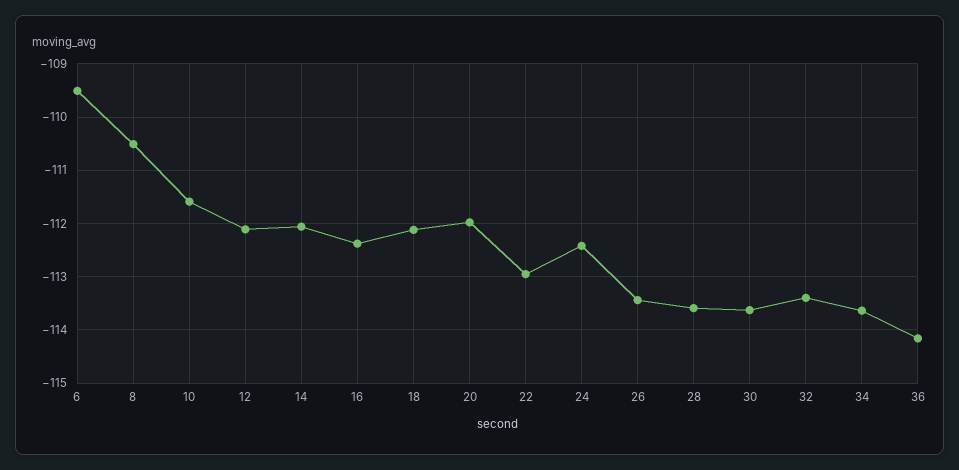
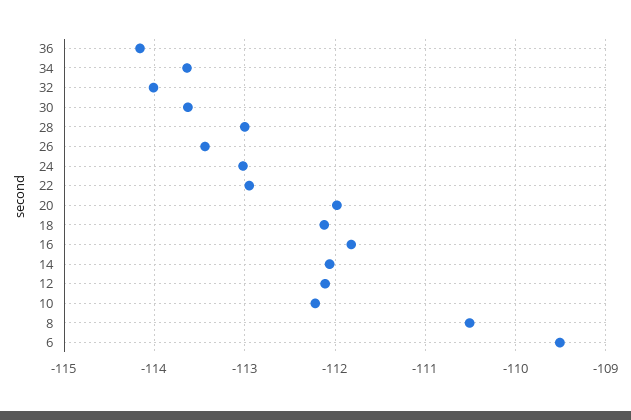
  {
    "6": -109.5,
    "8": -110.5,
-   "10": -111.6,
+   "10": -112.2,
    "12": -112.1,
    "14": -112.1,
-   "16": -112.4,
+   "16": -111.8,
    "18": -112.1,
    "20": -112,
    "22": -113,
-   "24": -112.4,
+   "24": -113,
    "26": -113.4,
-   "28": -113.6,
+   "28": -113,
    "30": -113.6,
-   "32": -113.4,
+   "32": -114,
    "34": -113.6,
    "36": -114.2
  }

